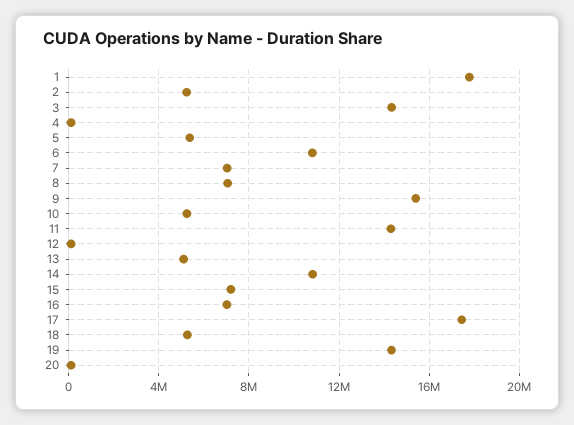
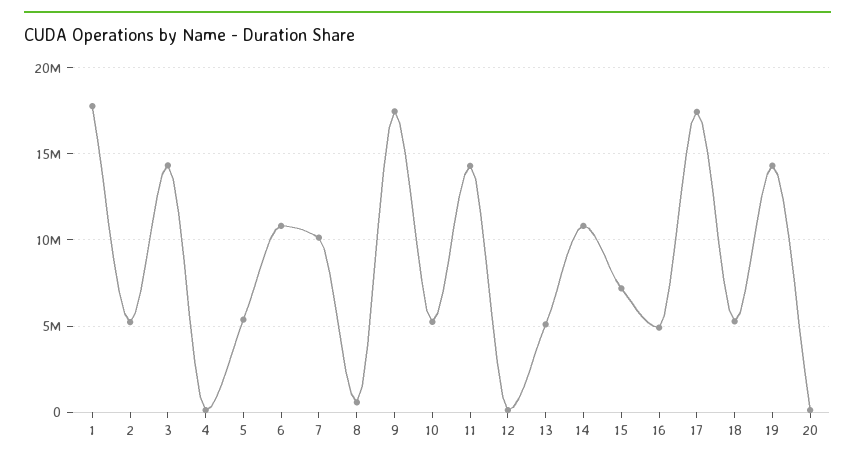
  {
    "1": 18000000,
    "2": 5000000,
    "3": 14500000,
    "4": 0,
    "5": 5500000,
    "6": 11000000,
-   "7": 7000000,
+   "7": 10000000,
-   "8": 7000000,
+   "8": 500000,
-   "9": 15500000,
+   "9": 17500000,
    "10": 5000000,
    "11": 14500000,
    "12": 0,
    "13": 5000000,
    "14": 11000000,
    "15": 7000000,
-   "16": 7000000,
+   "16": 5000000,
    "17": 17500000,
    "18": 5500000,
    "19": 14500000,
    "20": 0
  }

